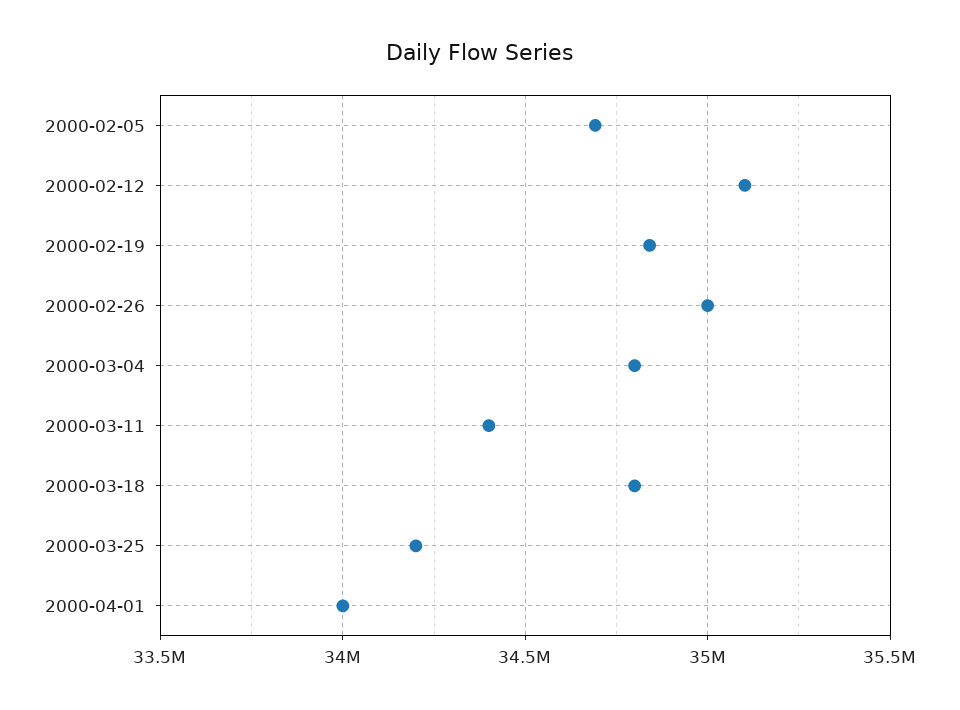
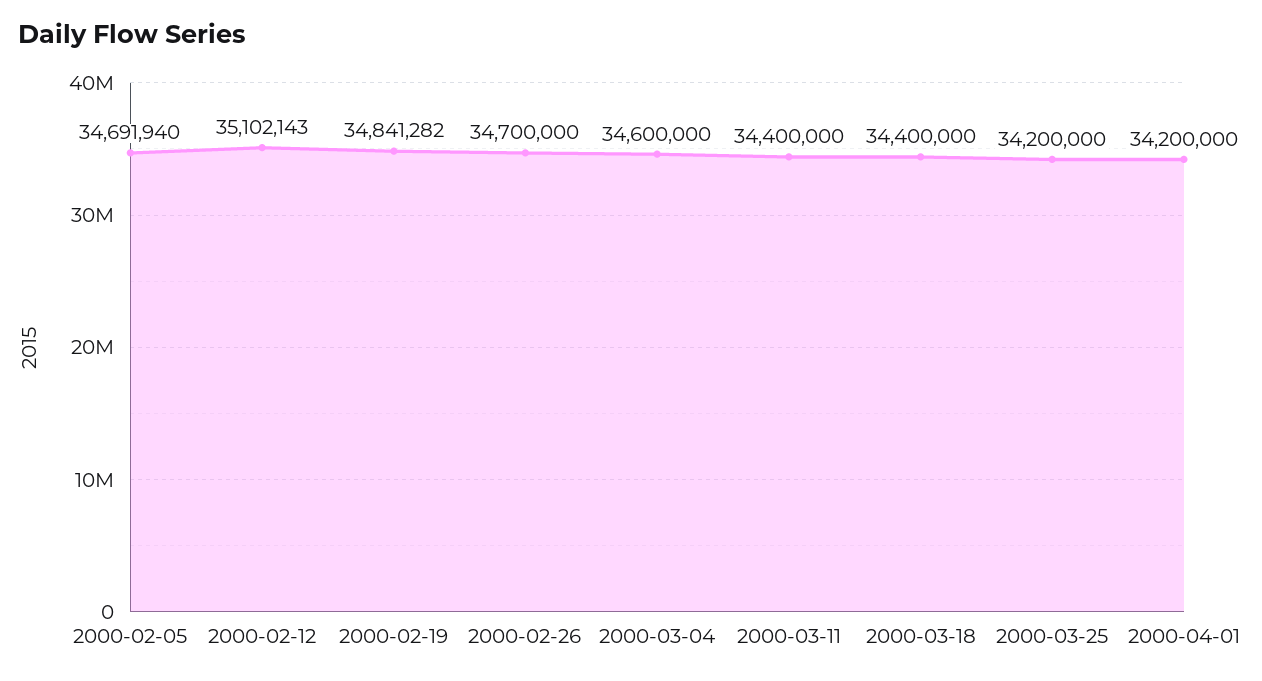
  {
    "2000-02-05": 34691940,
    "2000-02-12": 35102143,
    "2000-02-19": 34841282,
-   "2000-02-26": 35000000,
+   "2000-02-26": 34700000,
-   "2000-03-04": 34800000,
+   "2000-03-04": 34600000,
    "2000-03-11": 34400000,
-   "2000-03-18": 34800000,
+   "2000-03-18": 34400000,
    "2000-03-25": 34200000,
-   "2000-04-01": 34000000
+   "2000-04-01": 34200000
  }

